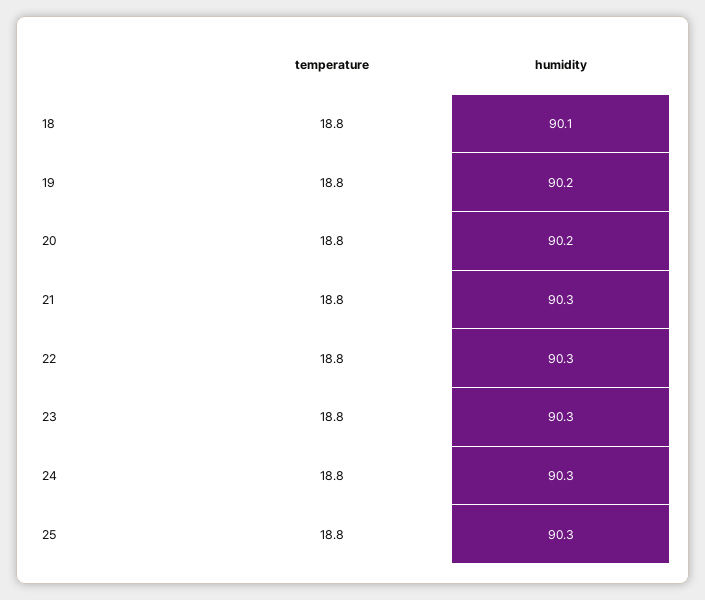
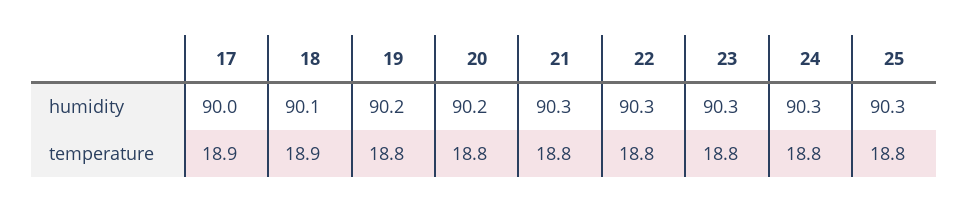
  {
    "temperature": {
-     "18": 18.8,
+     "18": 18.9,
      "19": 18.8,
      "20": 18.8,
      "21": 18.8,
      "22": 18.8,
      "23": 18.8,
      "24": 18.8,
-     "25": 18.8
+     "25": 18.8,
+     "17": 18.9
    },
    "humidity": {
      "18": 90.1,
      "19": 90.2,
      "20": 90.2,
      "21": 90.3,
      "22": 90.3,
      "23": 90.3,
      "24": 90.3,
-     "25": 90.3
+     "25": 90.3,
+     "17": 90
    }
  }

